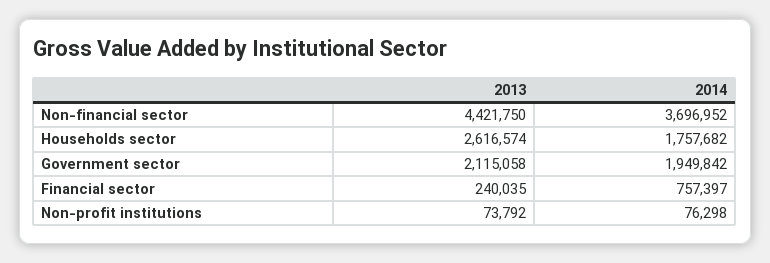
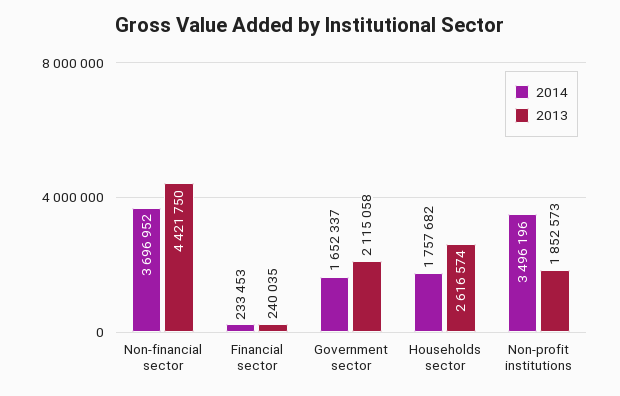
  {
    "2013": {
      "Non-financial sector": 4421750,
      "Households sector": 2616574,
      "Government sector": 2115058,
      "Financial sector": 240035,
-     "Non-profit institutions": 73792
+     "Non-profit institutions": 1852573
    },
    "2014": {
      "Non-financial sector": 3696952,
      "Households sector": 1757682,
-     "Government sector": 1949842,
+     "Government sector": 1652337,
-     "Financial sector": 757397,
+     "Financial sector": 233453,
-     "Non-profit institutions": 76298
+     "Non-profit institutions": 3496196
    }
  }

